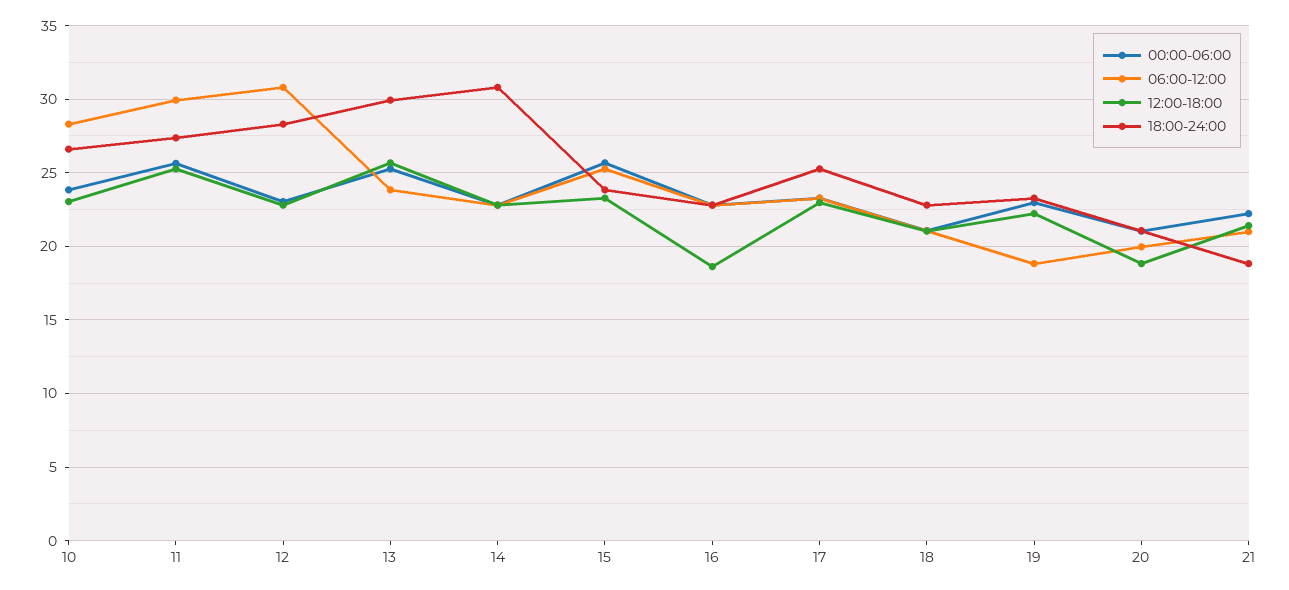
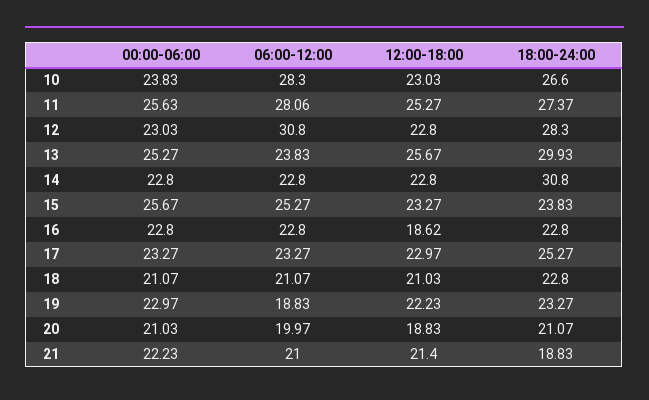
  {
    "00:00-06:00": {
      "10": 23.83,
      "11": 25.63,
      "12": 23.03,
      "13": 25.27,
      "14": 22.8,
      "15": 25.67,
      "16": 22.8,
      "17": 23.27,
      "18": 21.07,
      "19": 22.97,
      "20": 21.03,
      "21": 22.23
    },
    "06:00-12:00": {
      "10": 28.3,
-     "11": 30,
+     "11": 28.06,
      "12": 30.8,
      "13": 23.83,
      "14": 22.8,
      "15": 25.27,
      "16": 22.8,
      "17": 23.27,
      "18": 21.07,
      "19": 18.83,
      "20": 19.97,
      "21": 21
    },
    "12:00-18:00": {
      "10": 23.03,
      "11": 25.27,
      "12": 22.8,
      "13": 25.67,
      "14": 22.8,
      "15": 23.27,
      "16": 18.62,
      "17": 22.97,
      "18": 21.03,
      "19": 22.23,
      "20": 18.83,
      "21": 21.4
    },
    "18:00-24:00": {
      "10": 26.6,
      "11": 27.37,
      "12": 28.3,
      "13": 29.93,
      "14": 30.8,
      "15": 23.83,
      "16": 22.8,
      "17": 25.27,
      "18": 22.8,
      "19": 23.27,
      "20": 21.07,
      "21": 18.83
    }
  }

